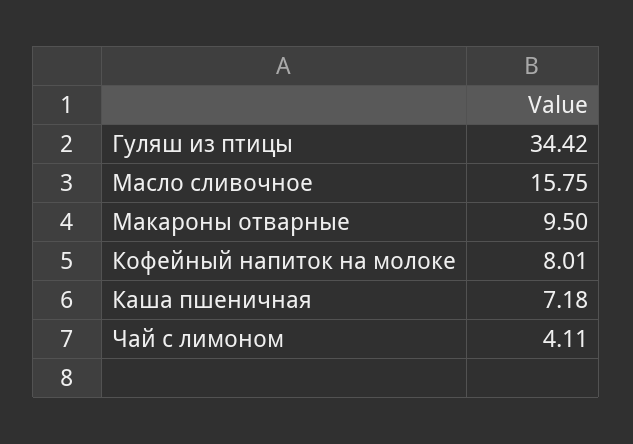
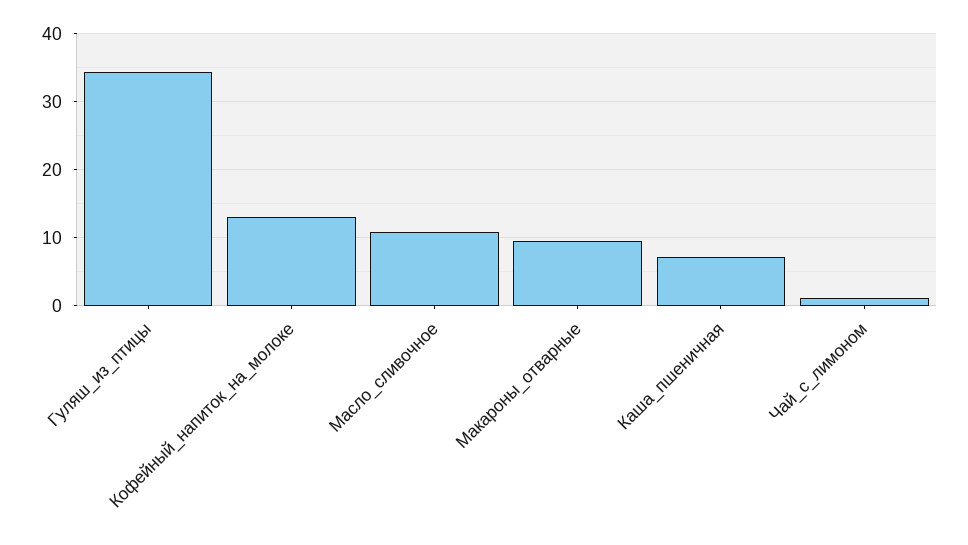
  {
    "Гуляш из птицы": 34.42,
-   "Масло сливочное": 15.75,
+   "Масло сливочное": 11,
    "Макароны отварные": 9.5,
-   "Кофейный напиток на молоке": 8.01,
+   "Кофейный напиток на молоке": 13,
    "Каша пшеничная": 7.18,
-   "Чай с лимоном": 4.11
+   "Чай с лимоном": 1
  }

